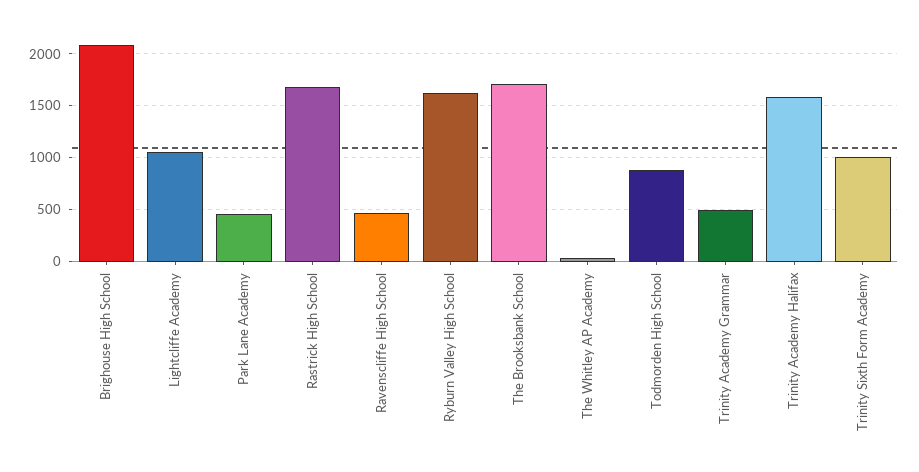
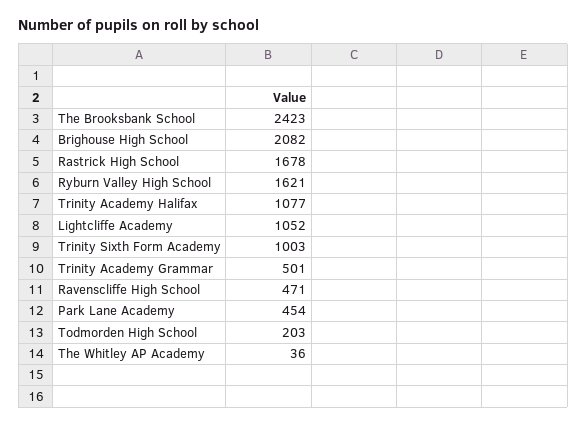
  {
    "Brighouse High School": 2082,
    "Lightcliffe Academy": 1052,
    "Park Lane Academy": 454,
    "Rastrick High School": 1678,
    "Ravenscliffe High School": 471,
    "Ryburn Valley High School": 1621,
-   "The Brooksbank School": 1700,
+   "The Brooksbank School": 2423,
    "The Whitley AP Academy": 36,
-   "Todmorden High School": 900,
+   "Todmorden High School": 203,
    "Trinity Academy Grammar": 501,
-   "Trinity Academy Halifax": 1600,
+   "Trinity Academy Halifax": 1077,
    "Trinity Sixth Form Academy": 1003
  }

